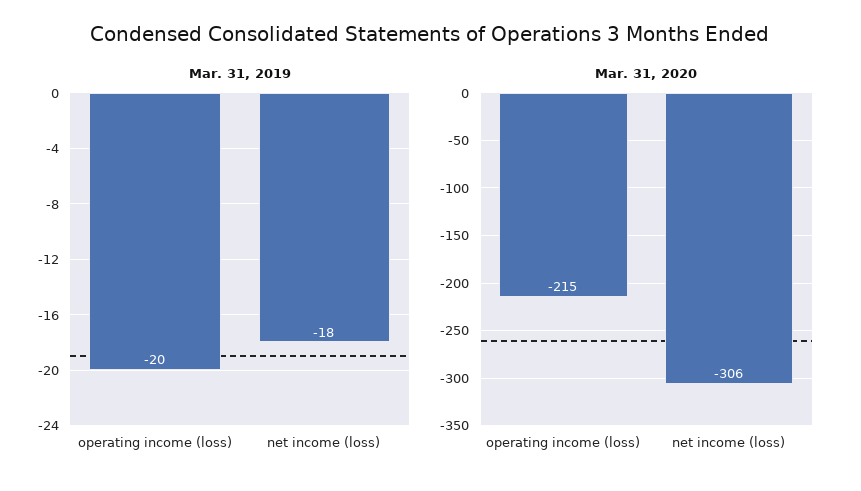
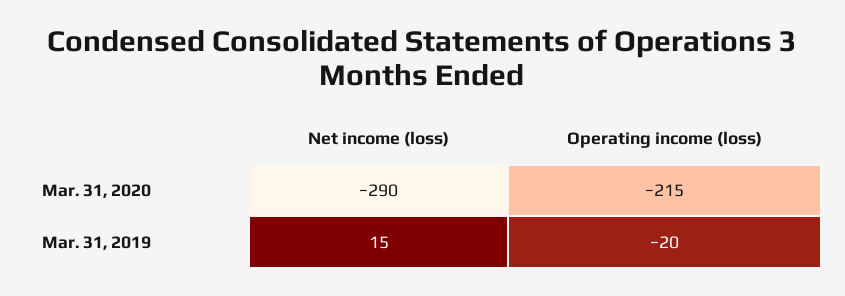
  {
    "Mar. 31, 2019": {
      "operating income (loss)": -20,
-     "net income (loss)": -18
+     "net income (loss)": 15
    },
    "Mar. 31, 2020": {
      "operating income (loss)": -215,
-     "net income (loss)": -306
+     "net income (loss)": -290
    }
  }

